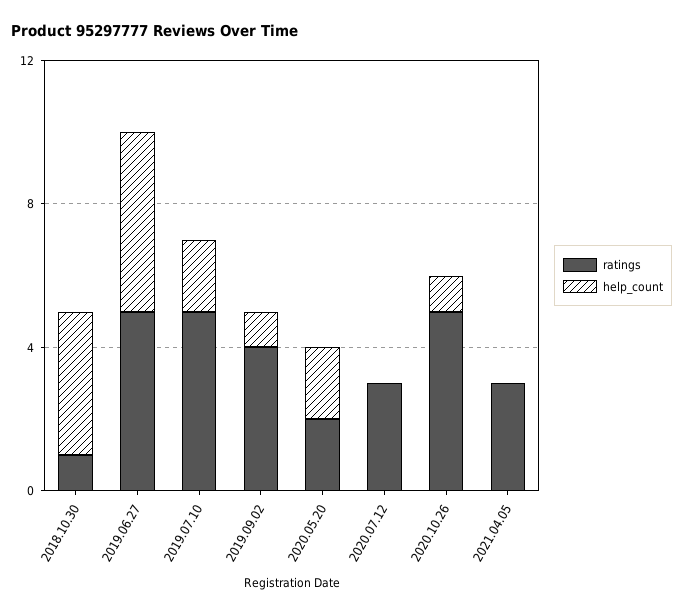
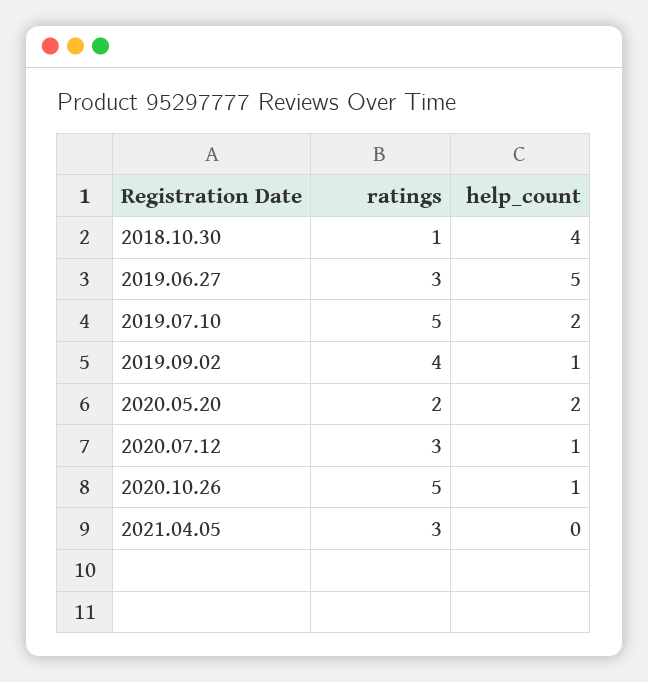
  {
    "ratings": {
      "2018.10.30": 1,
-     "2019.06.27": 5,
+     "2019.06.27": 3,
      "2019.07.10": 5,
      "2019.09.02": 4,
      "2020.05.20": 2,
      "2020.07.12": 3,
      "2020.10.26": 5,
      "2021.04.05": 3
    },
    "help_count": {
      "2018.10.30": 4,
      "2019.06.27": 5,
      "2019.07.10": 2,
      "2019.09.02": 1,
      "2020.05.20": 2,
-     "2020.07.12": 0,
+     "2020.07.12": 1,
      "2020.10.26": 1,
      "2021.04.05": 0
    }
  }

